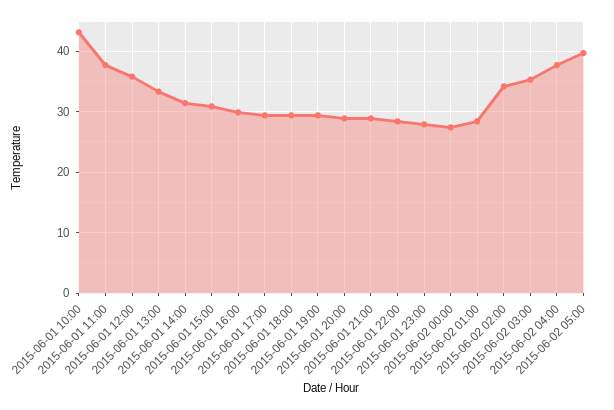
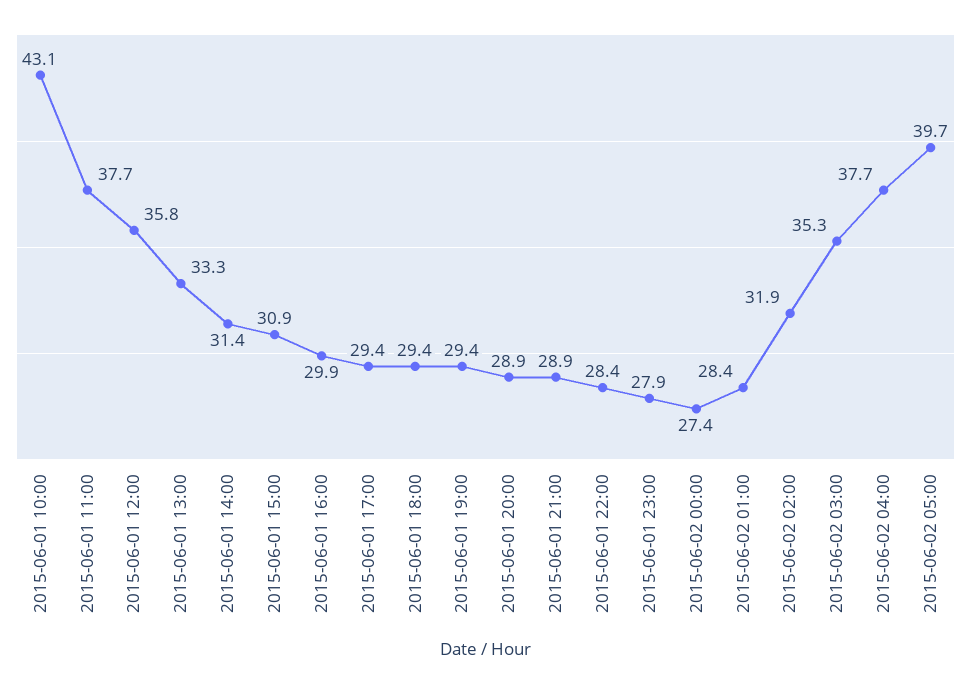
  {
    "2015-06-01 10:00": 43.1,
    "2015-06-01 11:00": 37.7,
    "2015-06-01 12:00": 35.8,
    "2015-06-01 13:00": 33.3,
    "2015-06-01 14:00": 31.4,
    "2015-06-01 15:00": 30.9,
    "2015-06-01 16:00": 29.9,
    "2015-06-01 17:00": 29.4,
    "2015-06-01 18:00": 29.4,
    "2015-06-01 19:00": 29.4,
    "2015-06-01 20:00": 28.9,
    "2015-06-01 21:00": 28.9,
    "2015-06-01 22:00": 28.4,
    "2015-06-01 23:00": 27.9,
    "2015-06-02 00:00": 27.4,
    "2015-06-02 01:00": 28.4,
-   "2015-06-02 02:00": 34,
+   "2015-06-02 02:00": 31.9,
    "2015-06-02 03:00": 35.3,
    "2015-06-02 04:00": 37.7,
    "2015-06-02 05:00": 39.7
  }

